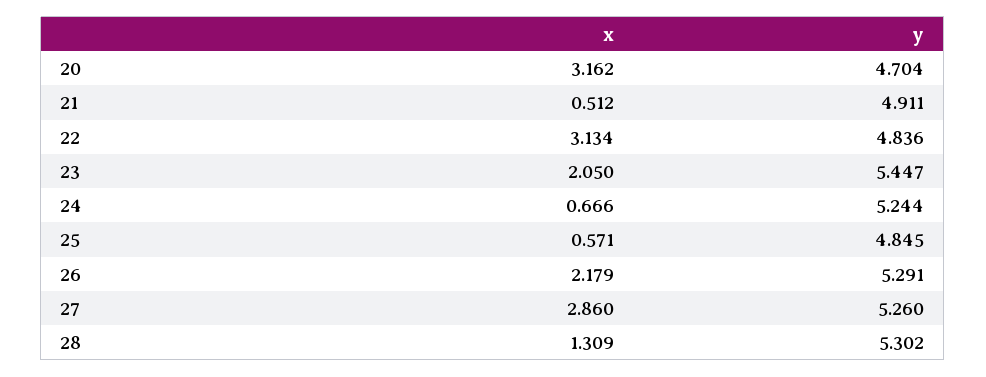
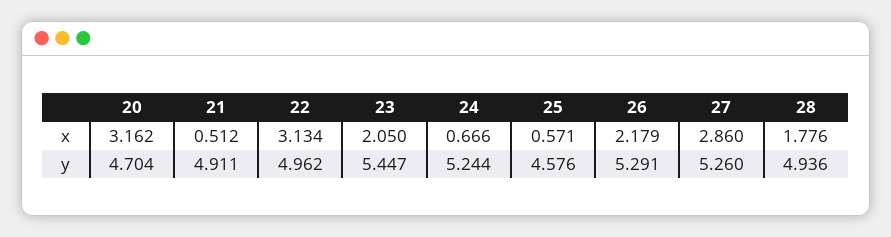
  {
    "x": {
      "20": 3.162,
      "21": 0.512,
      "22": 3.134,
      "23": 2.05,
      "24": 0.666,
      "25": 0.571,
      "26": 2.179,
      "27": 2.86,
-     "28": 1.309
+     "28": 1.776
    },
    "y": {
      "20": 4.704,
      "21": 4.911,
-     "22": 4.836,
+     "22": 4.962,
      "23": 5.447,
      "24": 5.244,
-     "25": 4.845,
+     "25": 4.576,
      "26": 5.291,
      "27": 5.26,
-     "28": 5.302
+     "28": 4.936
    }
  }

